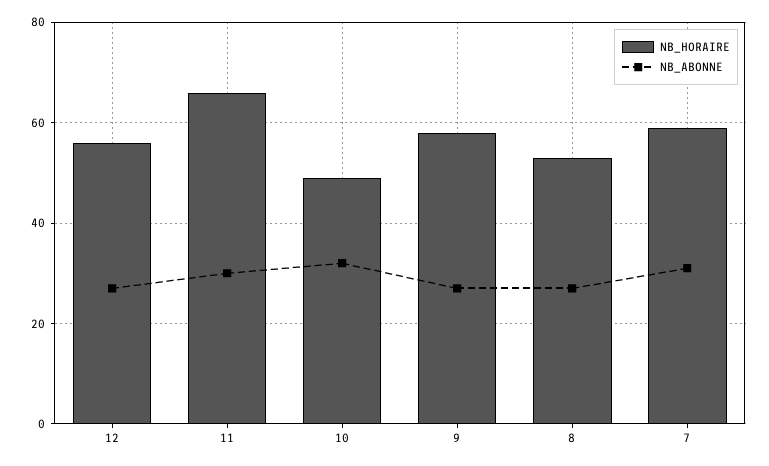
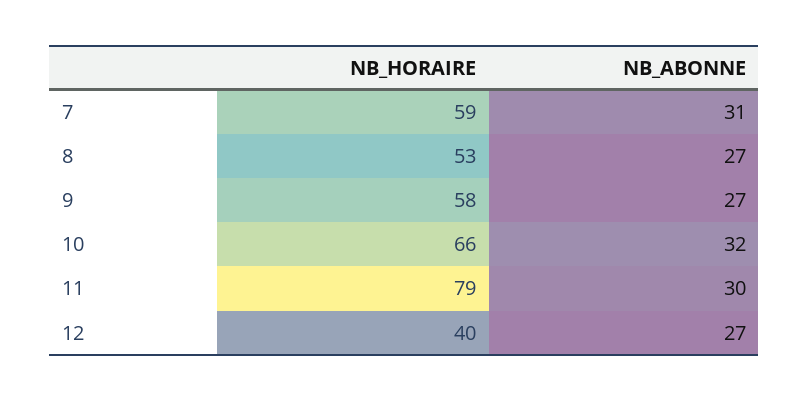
  {
    "NB_HORAIRE": {
-     "12": 55,
+     "12": 40,
-     "11": 65,
+     "11": 79,
-     "10": 50,
+     "10": 66,
      "9": 58,
      "8": 53,
      "7": 59
    },
    "NB_ABONNE": {
      "12": 27,
      "11": 30,
      "10": 32,
      "9": 27,
      "8": 27,
      "7": 31
    }
  }

